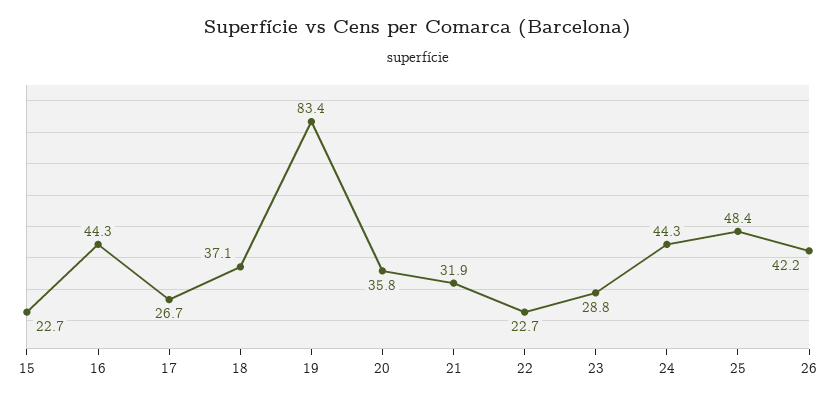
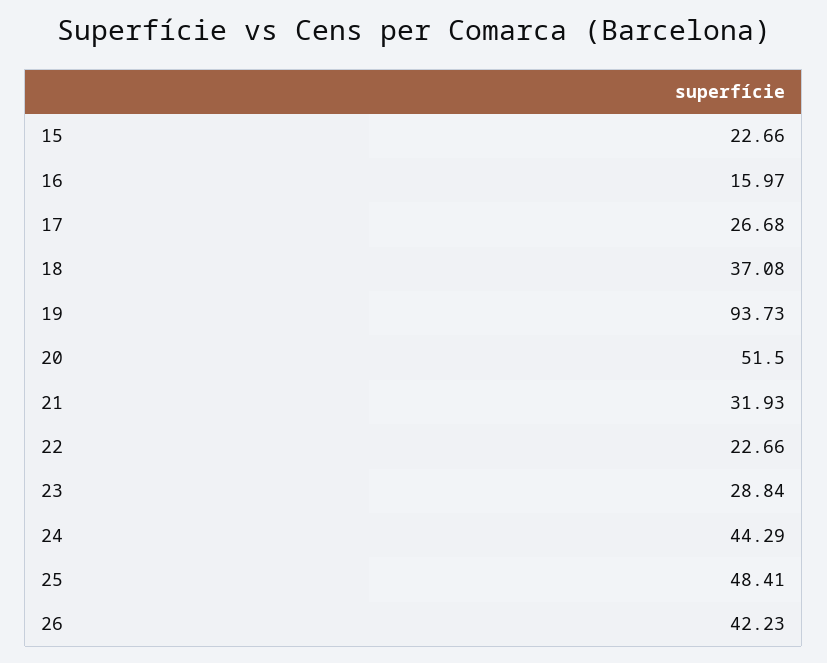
  {
    "15": 22.66,
-   "16": 44.3,
+   "16": 15.97,
    "17": 26.68,
    "18": 37.08,
-   "19": 83.4,
+   "19": 93.73,
-   "20": 35.8,
+   "20": 51.5,
    "21": 31.93,
    "22": 22.66,
    "23": 28.84,
    "24": 44.29,
    "25": 48.41,
    "26": 42.23
  }

